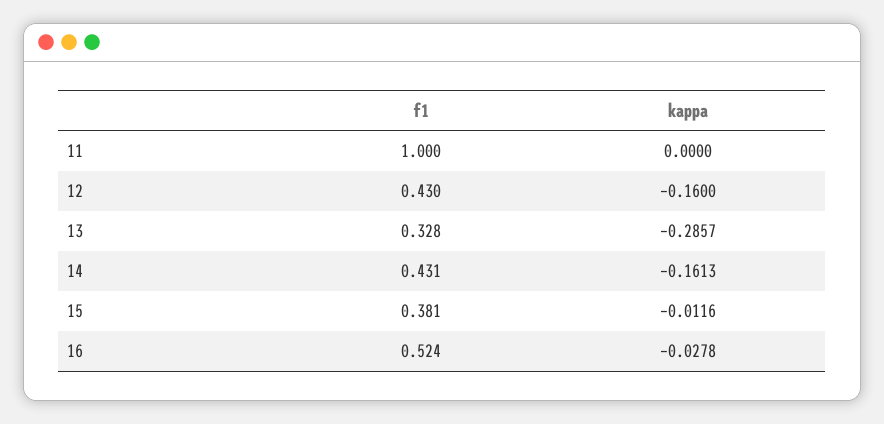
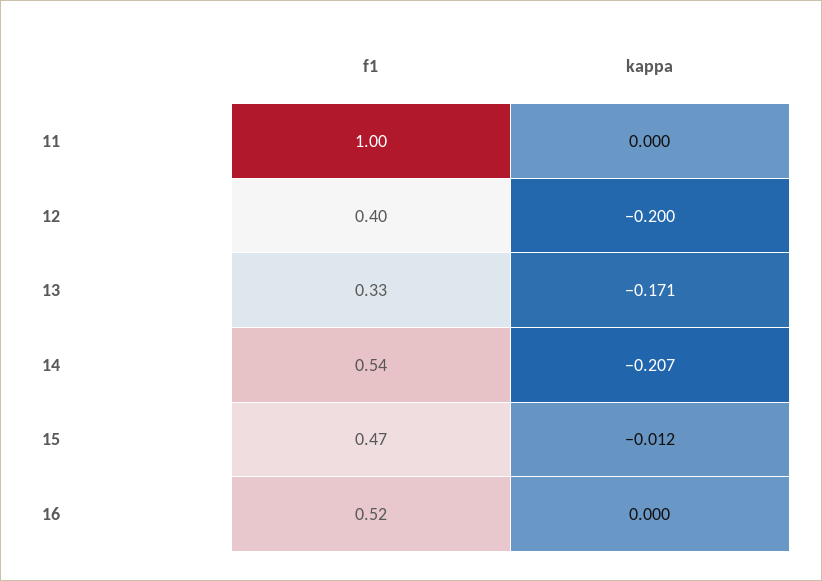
  {
    "f1": {
      "11": 1,
-     "12": 0.43,
+     "12": 0.4,
      "13": 0.328,
-     "14": 0.431,
+     "14": 0.54,
-     "15": 0.381,
+     "15": 0.47,
      "16": 0.524
    },
    "kappa": {
      "11": 0,
-     "12": -0.16,
+     "12": -0.2,
-     "13": -0.2857,
+     "13": -0.171,
-     "14": -0.1613,
+     "14": -0.207,
      "15": -0.0116,
-     "16": -0.0278
+     "16": 0
    }
  }

